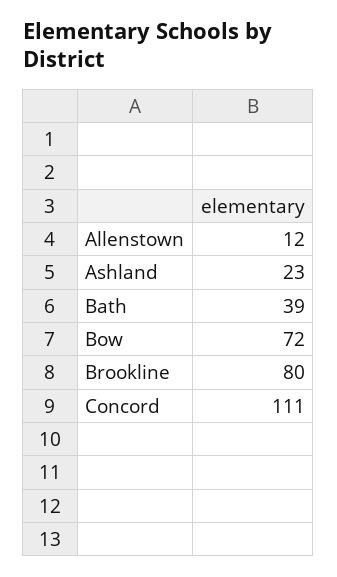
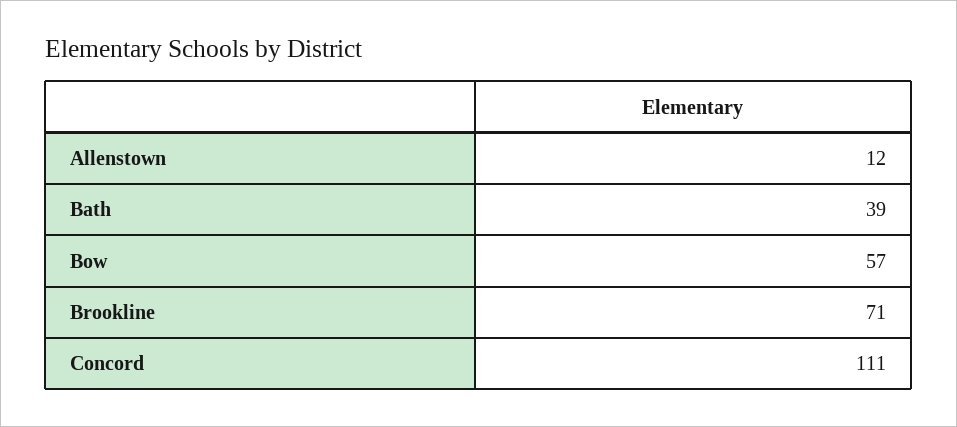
  {
    "Allenstown": 12,
-   "Ashland": 23,
    "Bath": 39,
-   "Bow": 72,
+   "Bow": 57,
-   "Brookline": 80,
+   "Brookline": 71,
    "Concord": 111
  }

